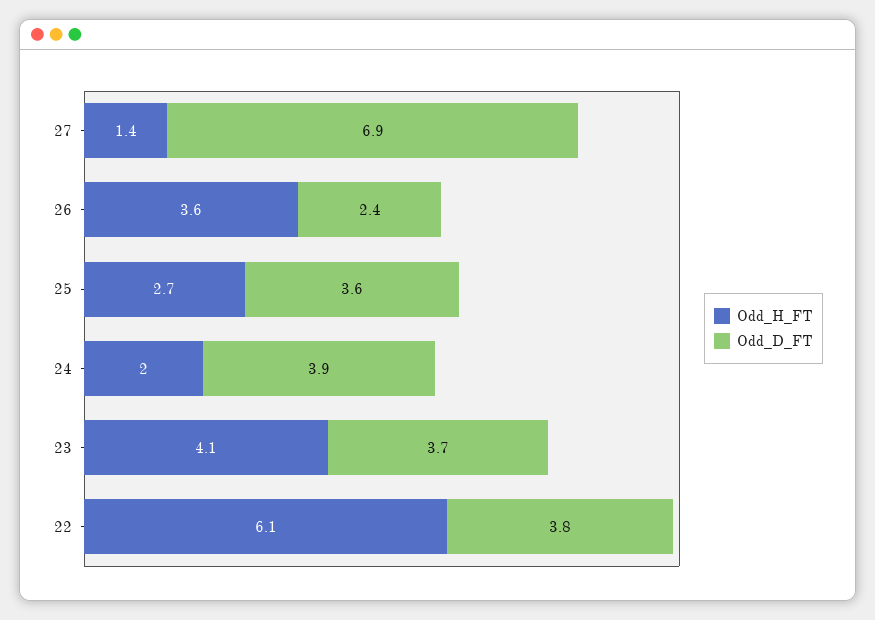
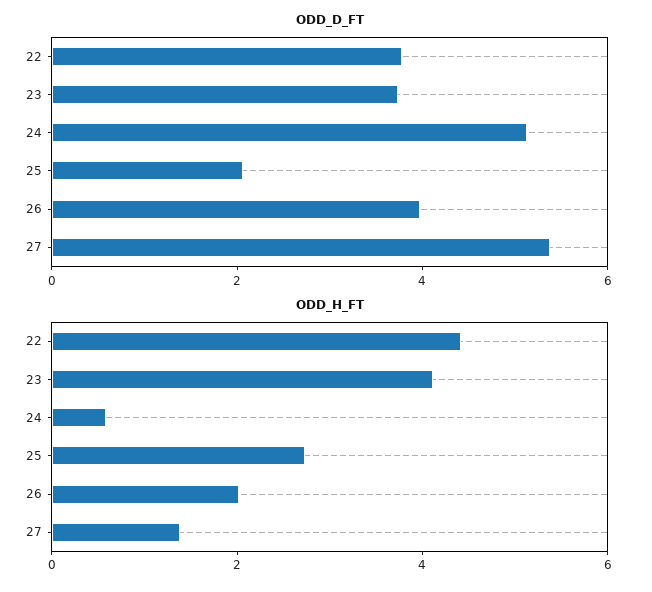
  {
    "Odd_H_FT": {
      "27": 1.4,
-     "26": 3.6,
+     "26": 2,
      "25": 2.7,
-     "24": 2,
+     "24": 0.5,
      "23": 4.1,
-     "22": 6.1
+     "22": 4.5
    },
    "Odd_D_FT": {
-     "27": 6.9,
+     "27": 5.5,
-     "26": 2.4,
+     "26": 4,
-     "25": 3.6,
+     "25": 2,
-     "24": 3.9,
+     "24": 5,
      "23": 3.7,
      "22": 3.8
    }
  }

